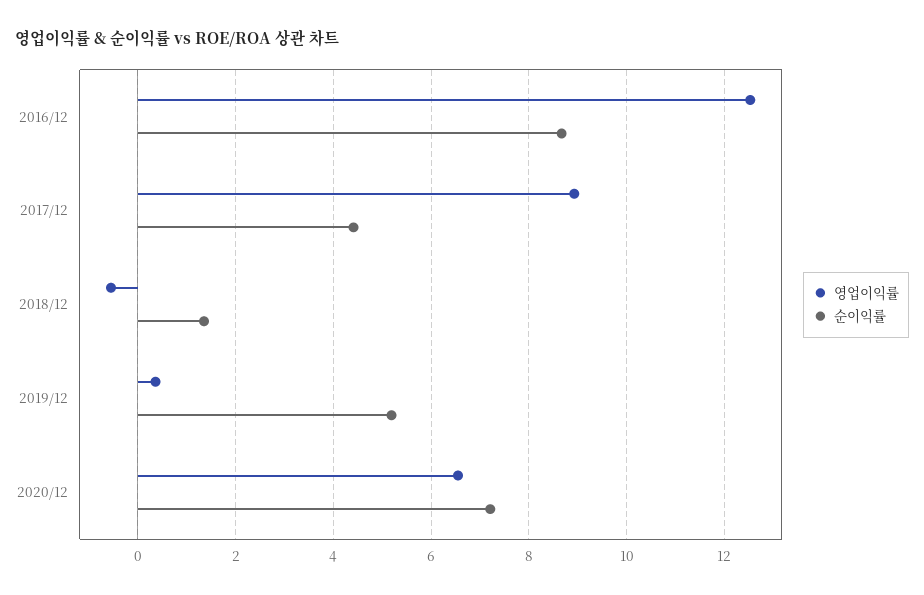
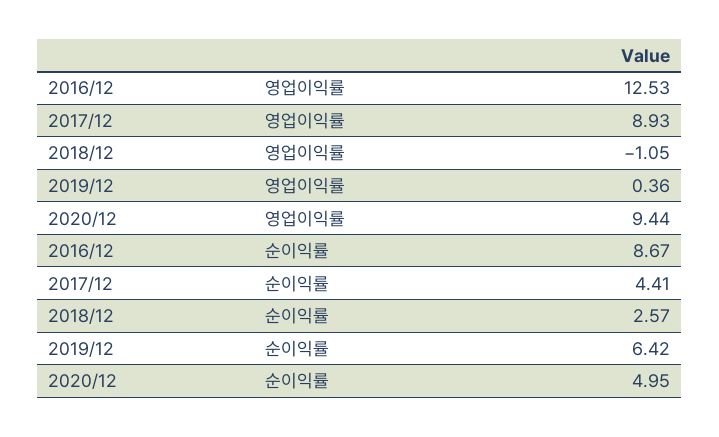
  {
    "영업이익률": {
      "2016/12": 12.53,
      "2017/12": 8.93,
-     "2018/12": -0.6,
+     "2018/12": -1.05,
      "2019/12": 0.36,
-     "2020/12": 6.6
+     "2020/12": 9.44
    },
    "순이익률": {
      "2016/12": 8.67,
      "2017/12": 4.41,
-     "2018/12": 1.4,
+     "2018/12": 2.57,
-     "2019/12": 5.2,
+     "2019/12": 6.42,
-     "2020/12": 7.2
+     "2020/12": 4.95
    }
  }

